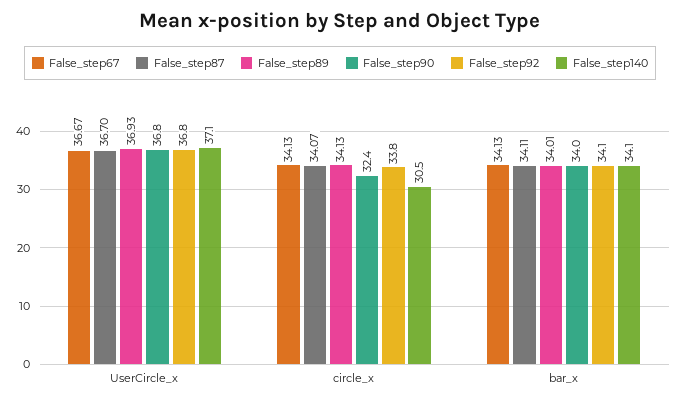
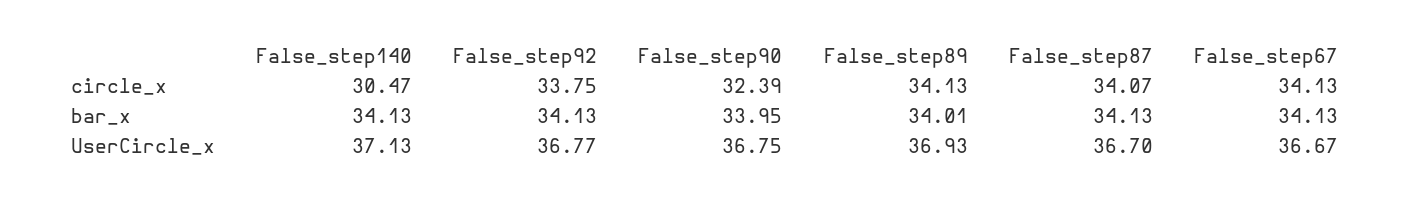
  {
    "False_step67": {
      "UserCircle_x": 36.67,
      "circle_x": 34.13,
      "bar_x": 34.13
    },
    "False_step87": {
      "UserCircle_x": 36.7,
      "circle_x": 34.07,
-     "bar_x": 34.11
+     "bar_x": 34.13
    },
    "False_step89": {
      "UserCircle_x": 36.93,
      "circle_x": 34.13,
      "bar_x": 34.01
    },
    "False_step90": {
      "UserCircle_x": 36.75,
      "circle_x": 32.39,
      "bar_x": 33.95
    },
    "False_step92": {
      "UserCircle_x": 36.77,
      "circle_x": 33.75,
      "bar_x": 34.13
    },
    "False_step140": {
      "UserCircle_x": 37.13,
      "circle_x": 30.47,
      "bar_x": 34.13
    }
  }

